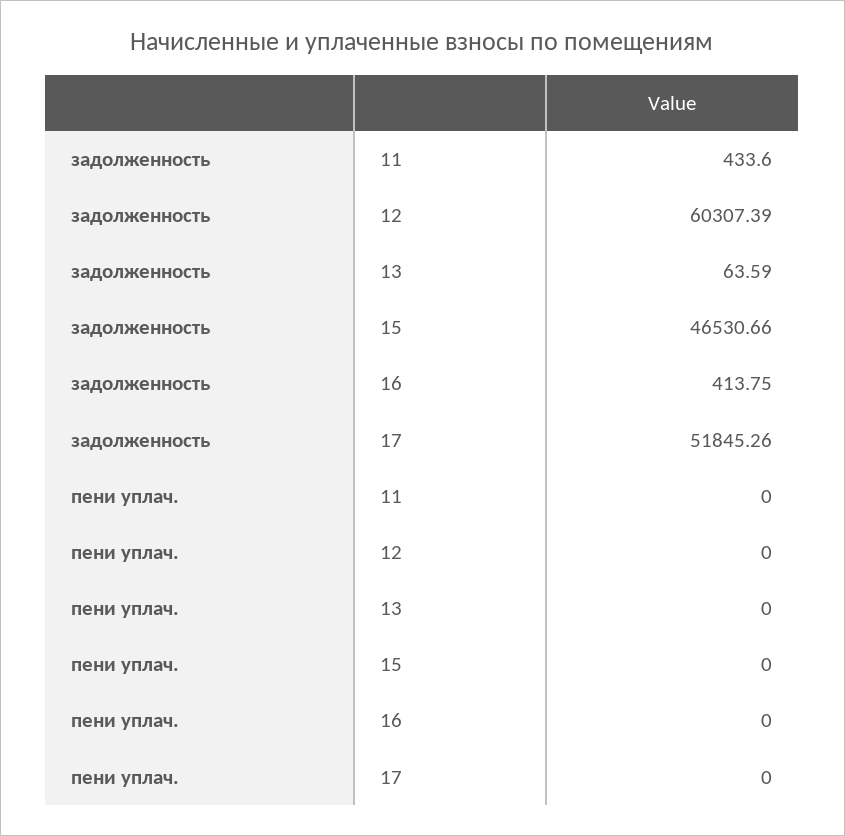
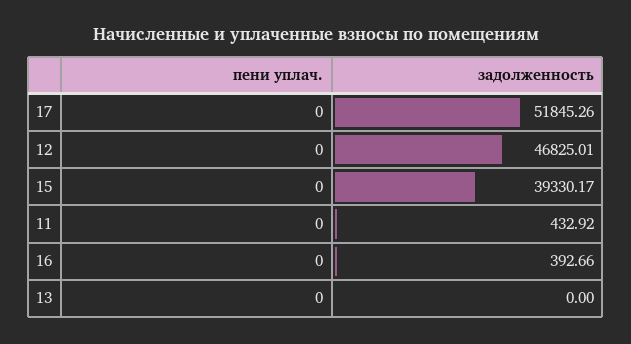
  {
    "задолженность": {
-     "11": 433.6,
+     "11": 432.92,
-     "12": 60307.39,
+     "12": 46825.01,
-     "13": 63.59,
+     "13": 0,
-     "15": 46530.66,
+     "15": 39330.17,
-     "16": 413.75,
+     "16": 392.66,
      "17": 51845.26
    },
    "пени уплач.": {
      "11": 0,
      "12": 0,
      "13": 0,
      "15": 0,
      "16": 0,
      "17": 0
    }
  }

